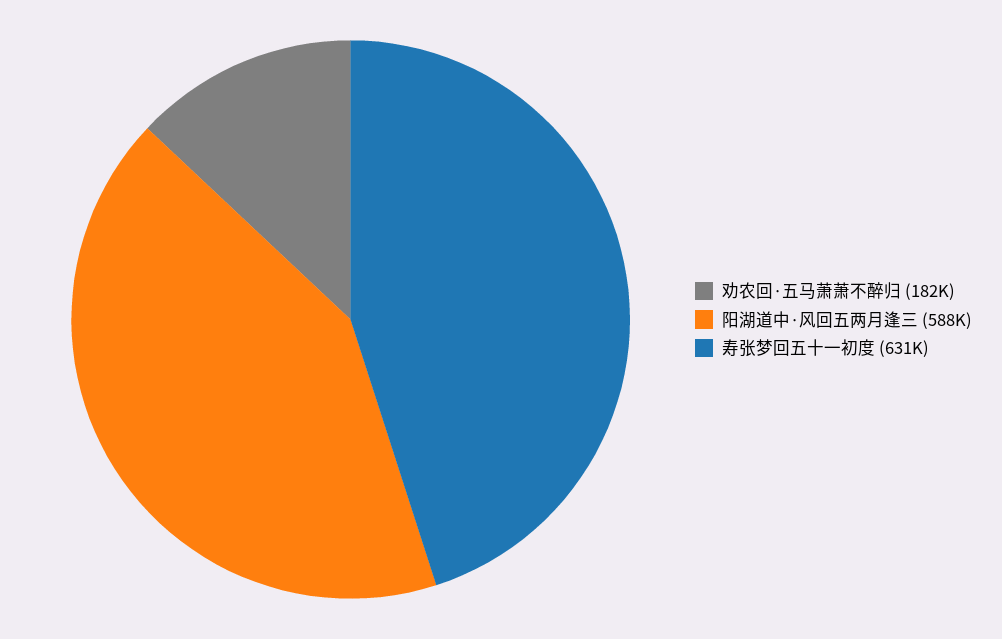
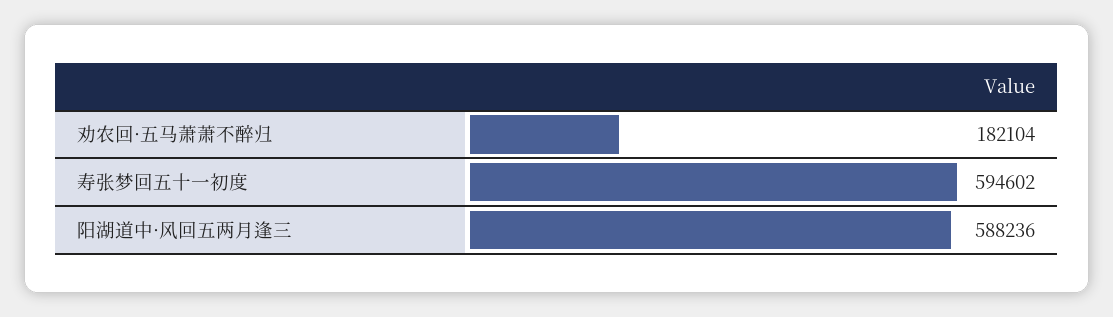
  {
    "劝农回·五马萧萧不醉归": 182104,
    "阳湖道中·风回五两月逢三": 588236,
-   "寿张梦回五十一初度": 631000
+   "寿张梦回五十一初度": 594602
  }

